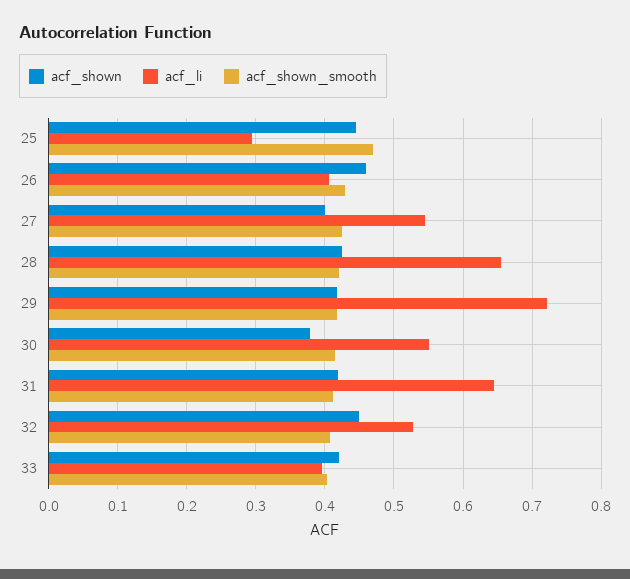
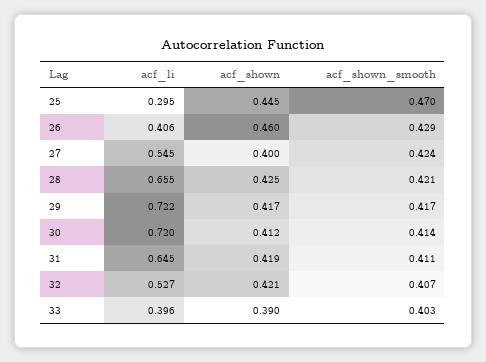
  {
    "acf_shown": {
      "25": 0.445,
      "26": 0.46,
      "27": 0.4,
      "28": 0.425,
      "29": 0.417,
-     "30": 0.38,
+     "30": 0.412,
      "31": 0.419,
-     "32": 0.45,
+     "32": 0.421,
-     "33": 0.42
+     "33": 0.39
    },
    "acf_li": {
      "25": 0.295,
      "26": 0.406,
      "27": 0.545,
      "28": 0.655,
      "29": 0.722,
-     "30": 0.55,
+     "30": 0.72,
      "31": 0.645,
      "32": 0.527,
      "33": 0.396
    },
    "acf_shown_smooth": {
      "25": 0.47,
      "26": 0.429,
      "27": 0.424,
      "28": 0.421,
      "29": 0.417,
      "30": 0.414,
      "31": 0.411,
      "32": 0.407,
      "33": 0.403
    }
  }

